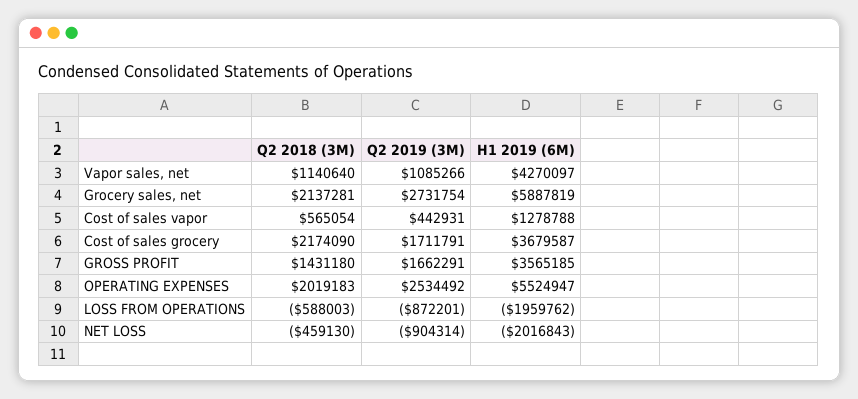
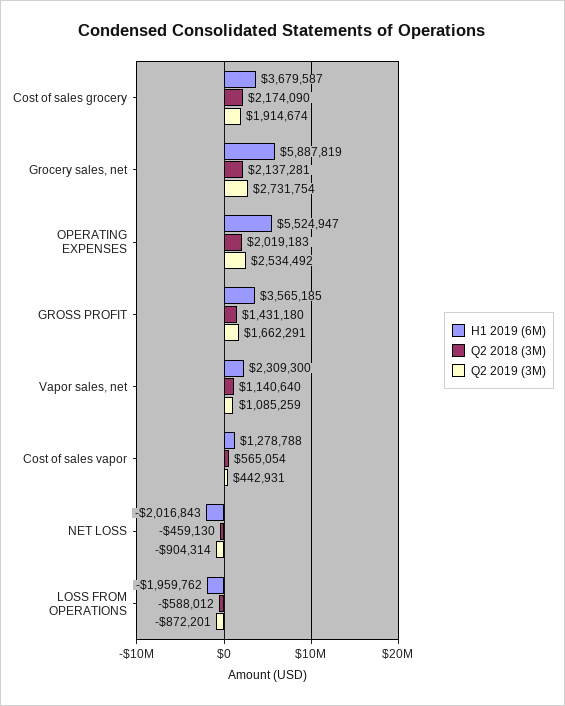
  {
    "Q2 2018 (3M)": {
      "Vapor sales, net": 1140640,
      "Grocery sales, net": 2137281,
      "Cost of sales vapor": 565054,
      "Cost of sales grocery": 2174090,
      "GROSS PROFIT": 1431180,
      "OPERATING EXPENSES": 2019183,
-     "LOSS FROM OPERATIONS": -588003,
+     "LOSS FROM OPERATIONS": -588012,
      "NET LOSS": -459130
    },
    "Q2 2019 (3M)": {
-     "Vapor sales, net": 1085266,
+     "Vapor sales, net": 1085259,
      "Grocery sales, net": 2731754,
      "Cost of sales vapor": 442931,
-     "Cost of sales grocery": 1711791,
+     "Cost of sales grocery": 1914674,
      "GROSS PROFIT": 1662291,
      "OPERATING EXPENSES": 2534492,
      "LOSS FROM OPERATIONS": -872201,
      "NET LOSS": -904314
    },
    "H1 2019 (6M)": {
-     "Vapor sales, net": 4270097,
+     "Vapor sales, net": 2309300,
      "Grocery sales, net": 5887819,
      "Cost of sales vapor": 1278788,
      "Cost of sales grocery": 3679587,
      "GROSS PROFIT": 3565185,
      "OPERATING EXPENSES": 5524947,
      "LOSS FROM OPERATIONS": -1959762,
      "NET LOSS": -2016843
    }
  }

